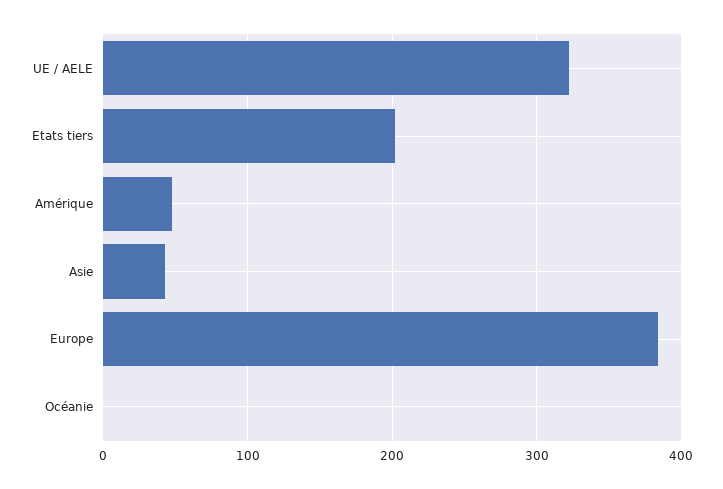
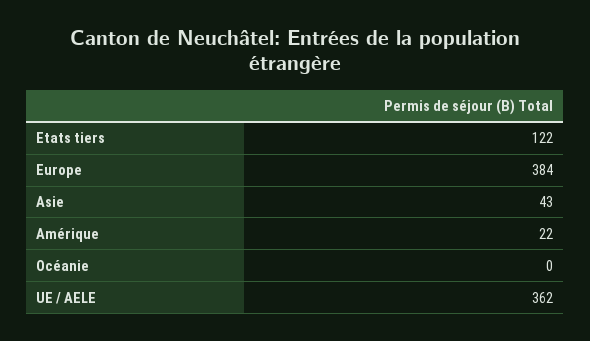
  {
-   "UE / AELE": 320,
+   "UE / AELE": 362,
-   "Etats tiers": 200,
+   "Etats tiers": 122,
-   "Amérique": 50,
+   "Amérique": 22,
    "Asie": 43,
    "Europe": 384,
    "Océanie": 0
  }

